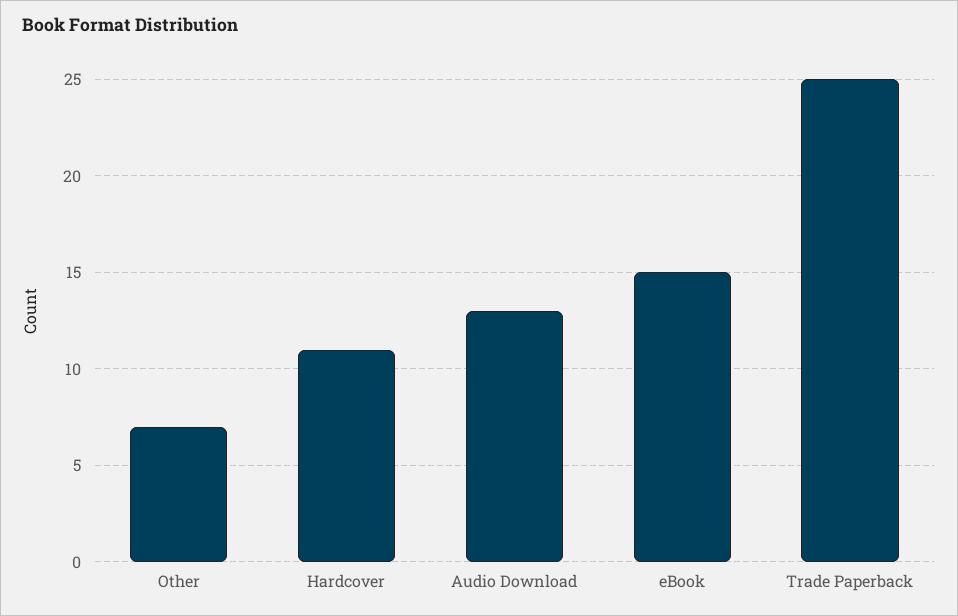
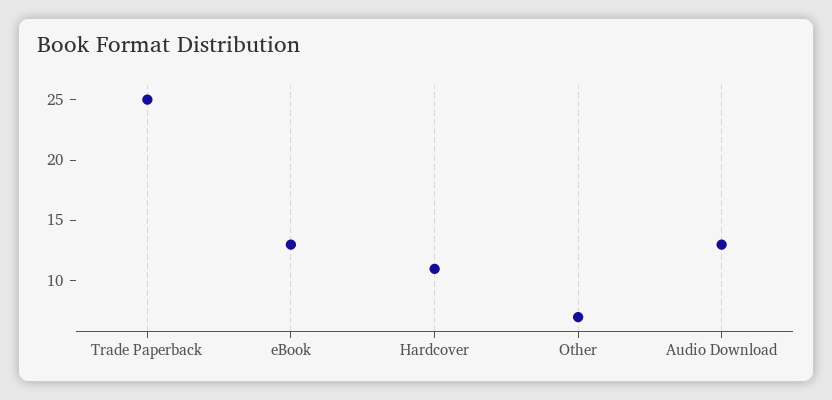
  {
    "Other": 7,
    "Hardcover": 11,
    "Audio Download": 13,
-   "eBook": 15,
+   "eBook": 13,
    "Trade Paperback": 25
  }

